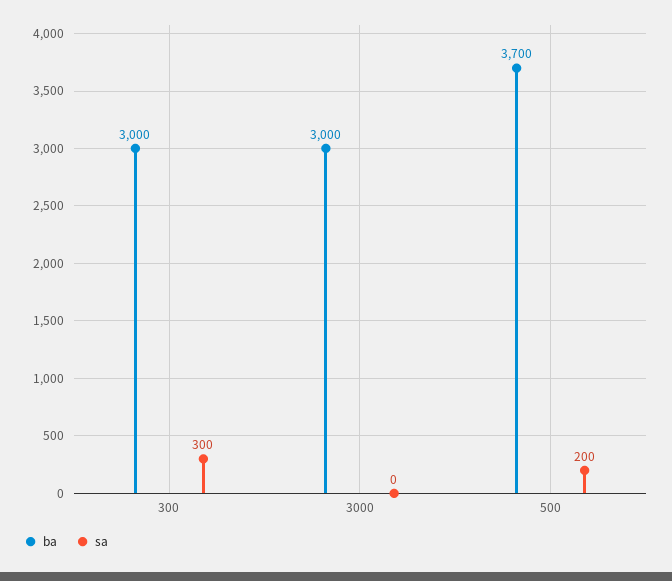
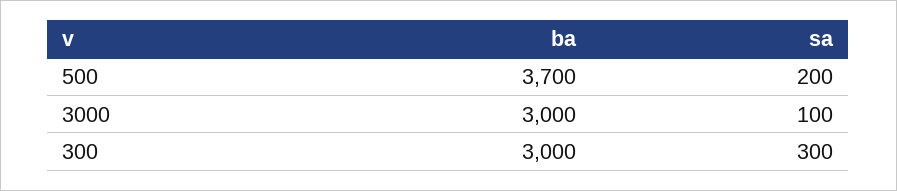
  {
    "ba": {
      "300": 3000,
      "3000": 3000,
      "500": 3700
    },
    "sa": {
      "300": 300,
-     "3000": 0,
+     "3000": 100,
      "500": 200
    }
  }

